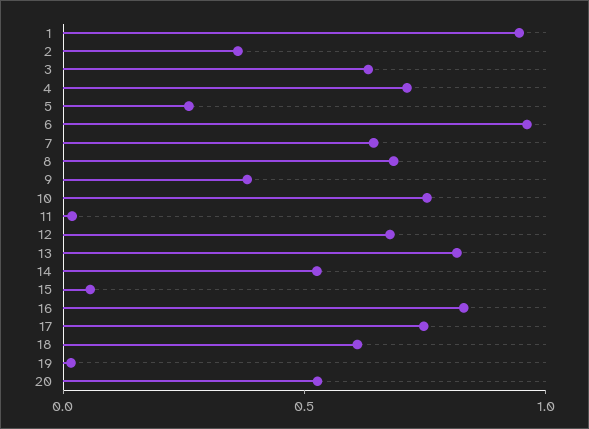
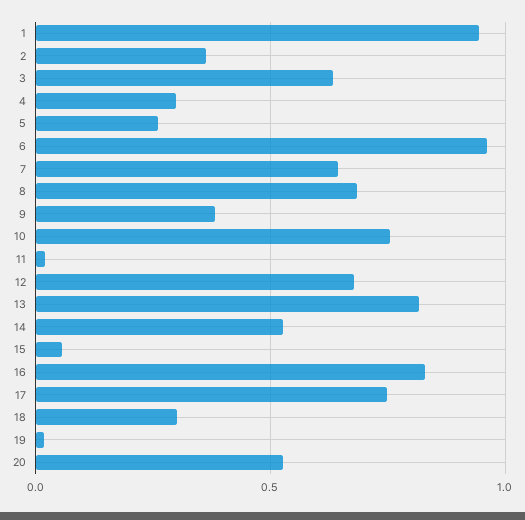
  {
    "1": 0.95,
    "2": 0.35,
    "3": 0.65,
-   "4": 0.7,
+   "4": 0.3,
    "5": 0.25,
    "6": 0.95,
    "7": 0.65,
    "8": 0.7,
    "9": 0.4,
    "10": 0.75,
    "11": 0,
    "12": 0.7,
    "13": 0.8,
    "14": 0.55,
    "15": 0.05,
    "16": 0.85,
    "17": 0.75,
-   "18": 0.6,
+   "18": 0.3,
    "19": 0,
    "20": 0.55
  }

